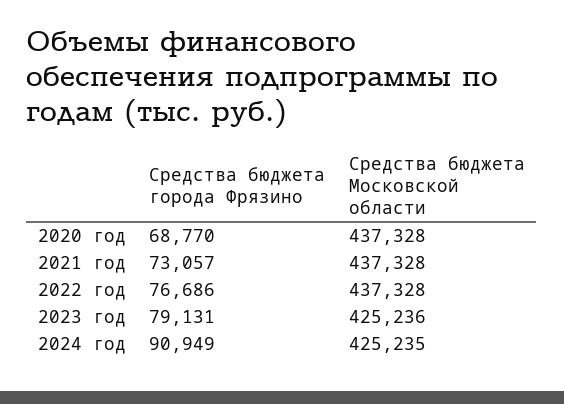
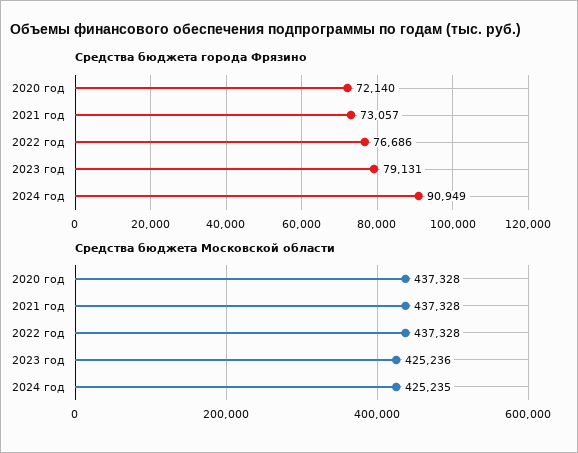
  {
    "Средства бюджета города Фрязино": {
-     "2020 год": 68770,
+     "2020 год": 72140,
      "2021 год": 73057,
      "2022 год": 76686,
      "2023 год": 79131,
      "2024 год": 90949
    },
    "Средства бюджета Московской области": {
      "2020 год": 437328,
      "2021 год": 437328,
      "2022 год": 437328,
      "2023 год": 425236,
      "2024 год": 425235
    }
  }

